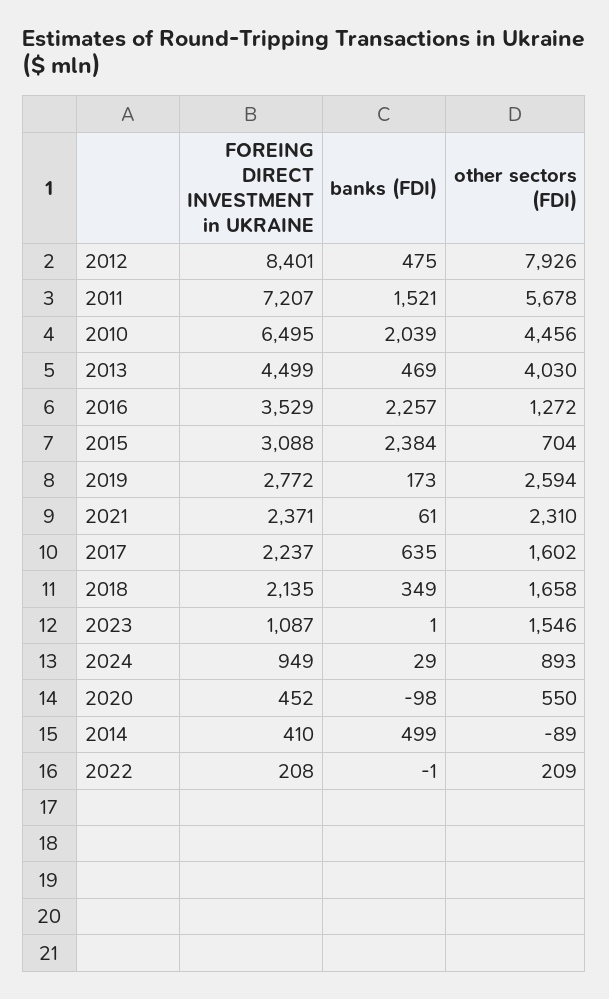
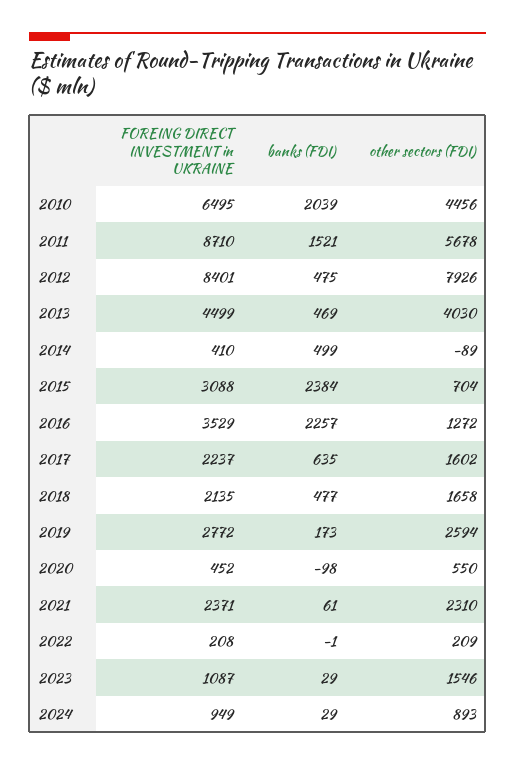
  {
    "FOREING DIRECT INVESTMENT in UKRAINE": {
      "2012": 8401,
-     "2011": 7207,
+     "2011": 8710,
      "2010": 6495,
      "2013": 4499,
      "2016": 3529,
      "2015": 3088,
      "2019": 2772,
      "2021": 2371,
      "2017": 2237,
      "2018": 2135,
      "2023": 1087,
      "2024": 949,
      "2020": 452,
      "2014": 410,
      "2022": 208
    },
    "banks (FDI)": {
      "2012": 475,
      "2011": 1521,
      "2010": 2039,
      "2013": 469,
      "2016": 2257,
      "2015": 2384,
      "2019": 173,
      "2021": 61,
      "2017": 635,
-     "2018": 349,
+     "2018": 477,
-     "2023": 1,
+     "2023": 29,
      "2024": 29,
      "2020": -98,
      "2014": 499,
      "2022": -1
    },
    "other sectors (FDI)": {
      "2012": 7926,
      "2011": 5678,
      "2010": 4456,
      "2013": 4030,
      "2016": 1272,
      "2015": 704,
      "2019": 2594,
      "2021": 2310,
      "2017": 1602,
      "2018": 1658,
      "2023": 1546,
      "2024": 893,
      "2020": 550,
      "2014": -89,
      "2022": 209
    }
  }

